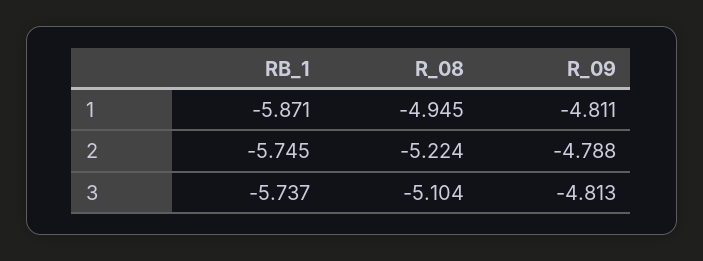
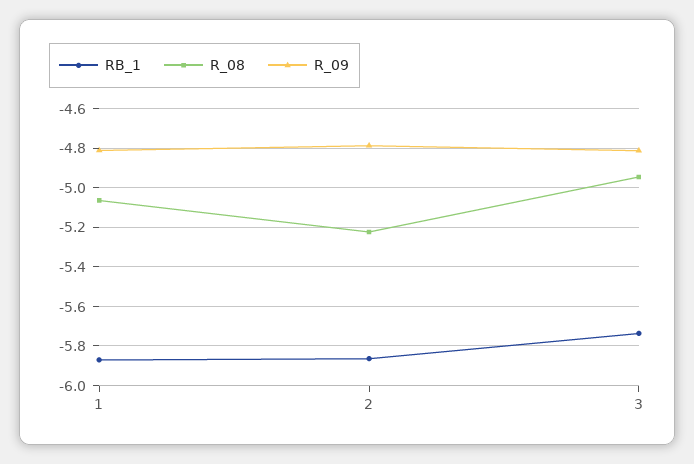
  {
    "RB_1": {
      "1": -5.871,
-     "2": -5.745,
+     "2": -5.85,
      "3": -5.737
    },
    "R_08": {
-     "1": -4.945,
+     "1": -5.05,
      "2": -5.224,
-     "3": -5.104
+     "3": -4.95
    },
    "R_09": {
      "1": -4.811,
      "2": -4.788,
      "3": -4.813
    }
  }

